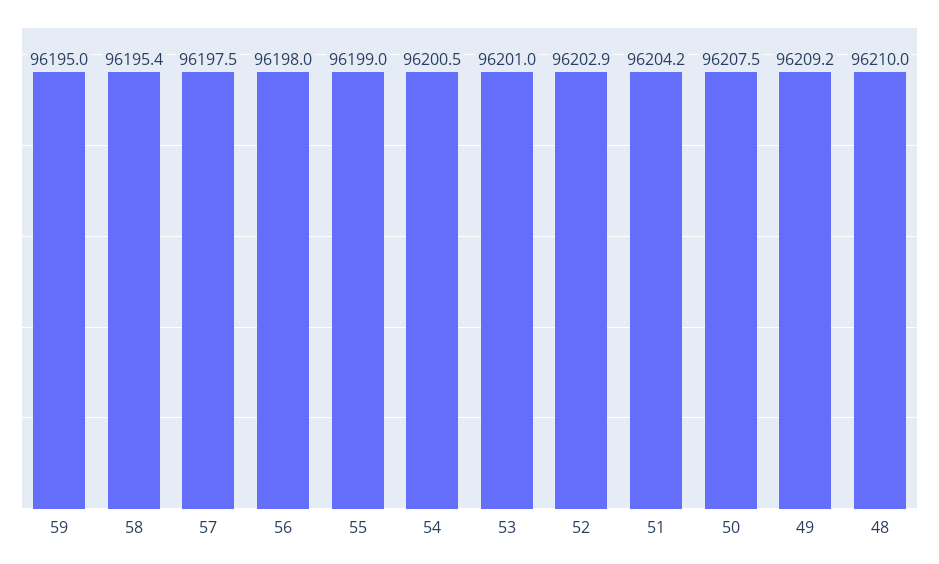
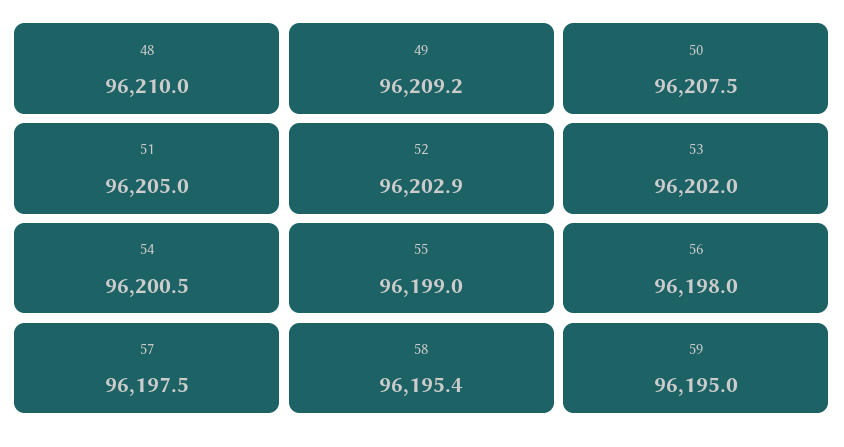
  {
    "59": 96195,
    "58": 96195.4,
    "57": 96197.5,
    "56": 96198,
    "55": 96199,
    "54": 96200.5,
-   "53": 96201,
+   "53": 96202,
    "52": 96202.9,
-   "51": 96204.2,
+   "51": 96205,
    "50": 96207.5,
    "49": 96209.2,
    "48": 96210
  }

